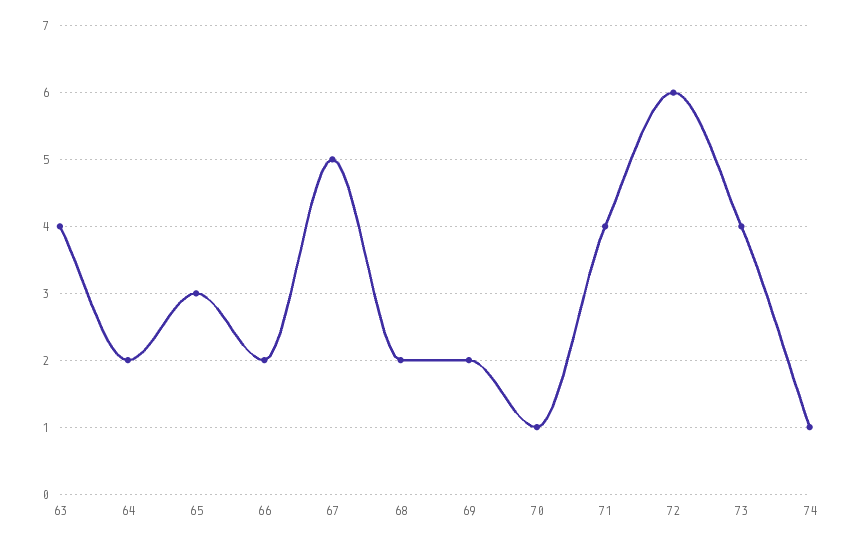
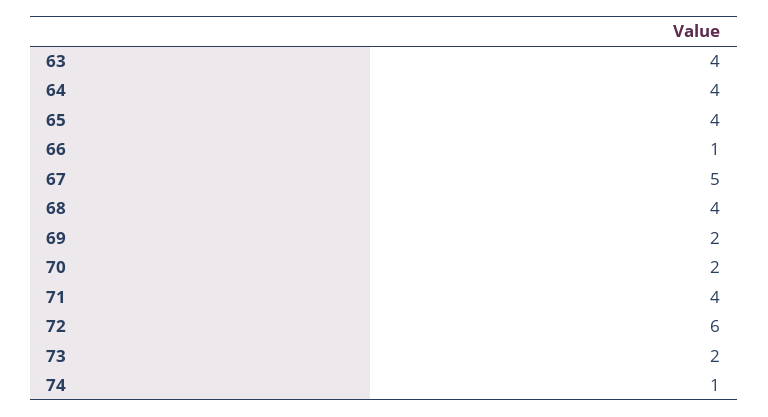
  {
    "63": 4,
-   "64": 2,
+   "64": 4,
-   "65": 3,
+   "65": 4,
-   "66": 2,
+   "66": 1,
    "67": 5,
-   "68": 2,
+   "68": 4,
    "69": 2,
-   "70": 1,
+   "70": 2,
    "71": 4,
    "72": 6,
-   "73": 4,
+   "73": 2,
    "74": 1
  }

